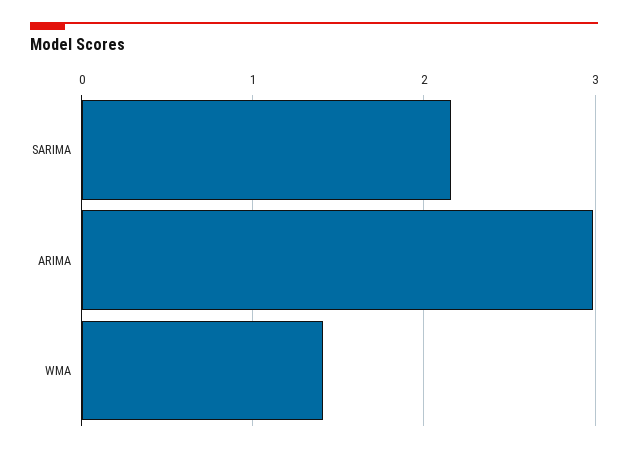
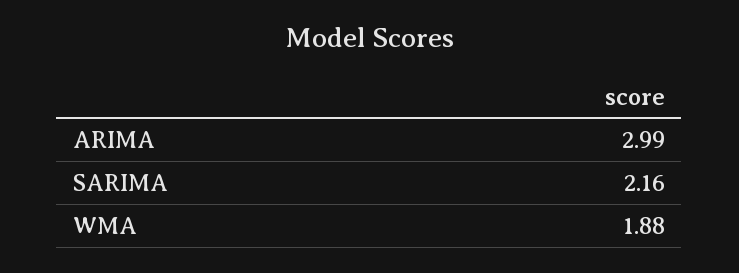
  {
    "SARIMA": 2.16,
    "ARIMA": 2.99,
-   "WMA": 1.4
+   "WMA": 1.88
  }

